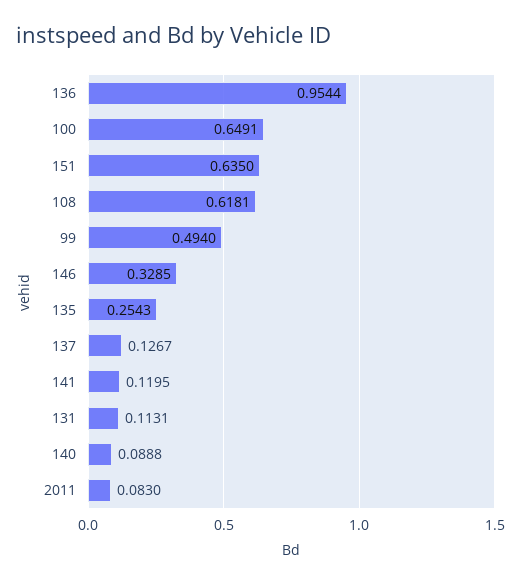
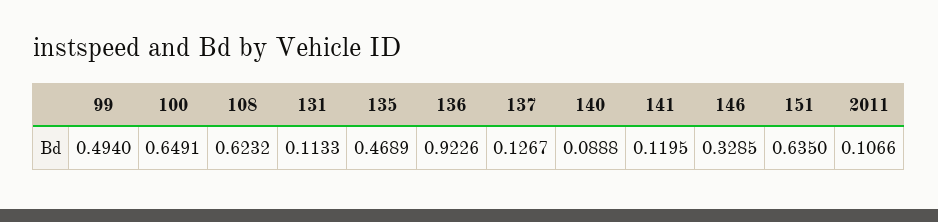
  {
-   "136": 0.9544,
+   "136": 0.9226,
    "100": 0.6491,
    "151": 0.635,
-   "108": 0.6181,
+   "108": 0.6232,
    "99": 0.494,
    "146": 0.3285,
-   "135": 0.2543,
+   "135": 0.4689,
    "137": 0.1267,
    "141": 0.1195,
-   "131": 0.1131,
+   "131": 0.1133,
    "140": 0.0888,
-   "2011": 0.083
+   "2011": 0.1066
  }

